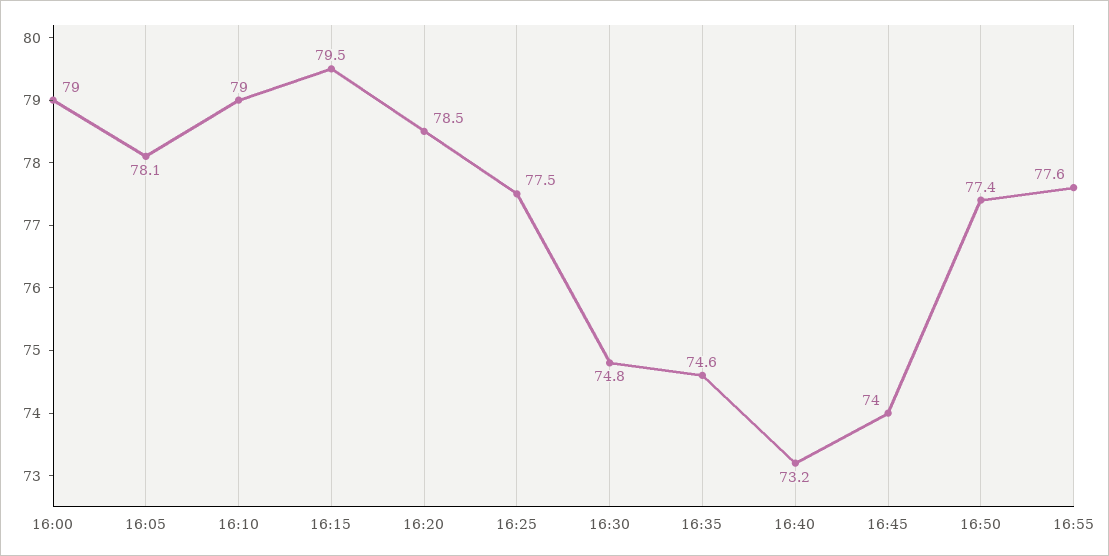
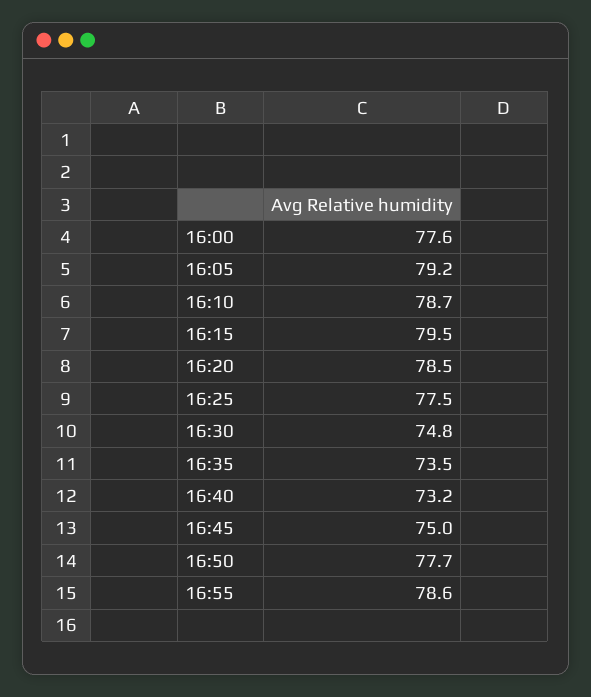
  {
-   "16:00": 79,
+   "16:00": 77.6,
-   "16:05": 78.1,
+   "16:05": 79.2,
-   "16:10": 79,
+   "16:10": 78.7,
    "16:15": 79.5,
    "16:20": 78.5,
    "16:25": 77.5,
    "16:30": 74.8,
-   "16:35": 74.6,
+   "16:35": 73.5,
    "16:40": 73.2,
-   "16:45": 74,
+   "16:45": 75,
-   "16:50": 77.4,
+   "16:50": 77.7,
-   "16:55": 77.6
+   "16:55": 78.6
  }

